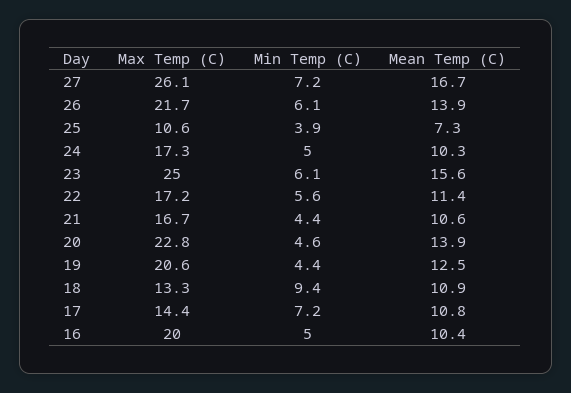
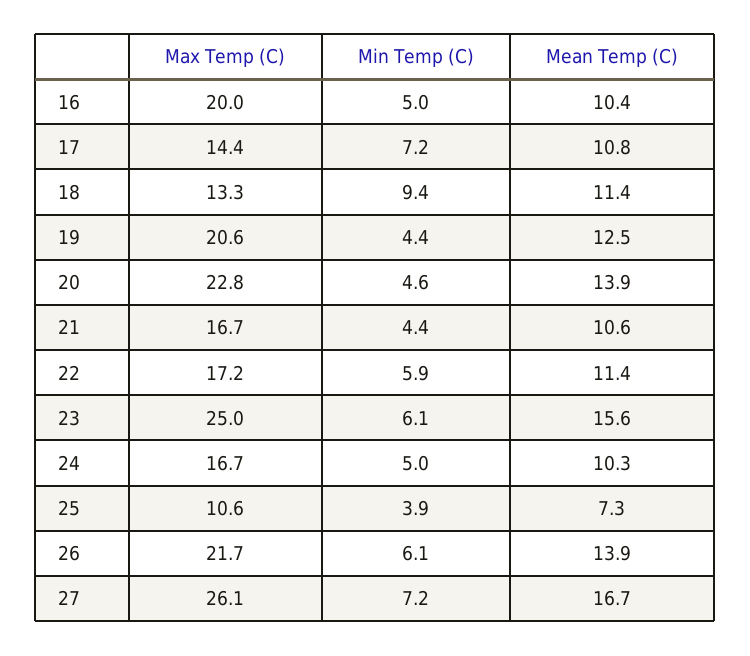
  {
    "Max Temp (C)": {
      "27": 26.1,
      "26": 21.7,
      "25": 10.6,
-     "24": 17.3,
+     "24": 16.7,
      "23": 25,
      "22": 17.2,
      "21": 16.7,
      "20": 22.8,
      "19": 20.6,
      "18": 13.3,
      "17": 14.4,
      "16": 20
    },
    "Min Temp (C)": {
      "27": 7.2,
      "26": 6.1,
      "25": 3.9,
      "24": 5,
      "23": 6.1,
-     "22": 5.6,
+     "22": 5.9,
      "21": 4.4,
      "20": 4.6,
      "19": 4.4,
      "18": 9.4,
      "17": 7.2,
      "16": 5
    },
    "Mean Temp (C)": {
      "27": 16.7,
      "26": 13.9,
      "25": 7.3,
      "24": 10.3,
      "23": 15.6,
      "22": 11.4,
      "21": 10.6,
      "20": 13.9,
      "19": 12.5,
-     "18": 10.9,
+     "18": 11.4,
      "17": 10.8,
      "16": 10.4
    }
  }

